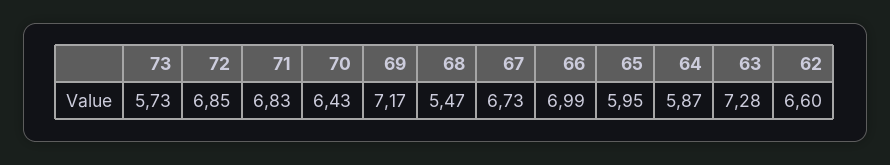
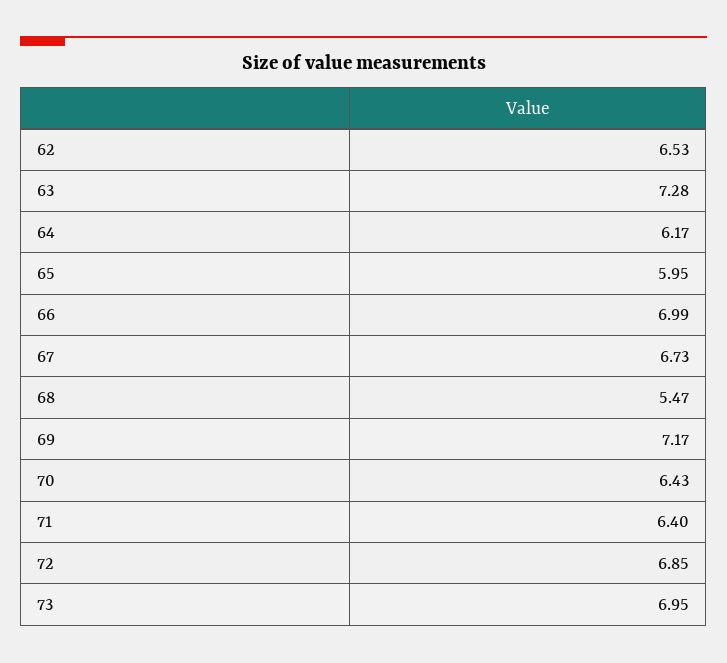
  {
-   "73": 5.73,
+   "73": 6.95,
    "72": 6.85,
-   "71": 6.83,
+   "71": 6.4,
    "70": 6.43,
    "69": 7.17,
    "68": 5.47,
    "67": 6.73,
    "66": 6.99,
    "65": 5.95,
-   "64": 5.87,
+   "64": 6.17,
    "63": 7.28,
-   "62": 6.6
+   "62": 6.53
  }

